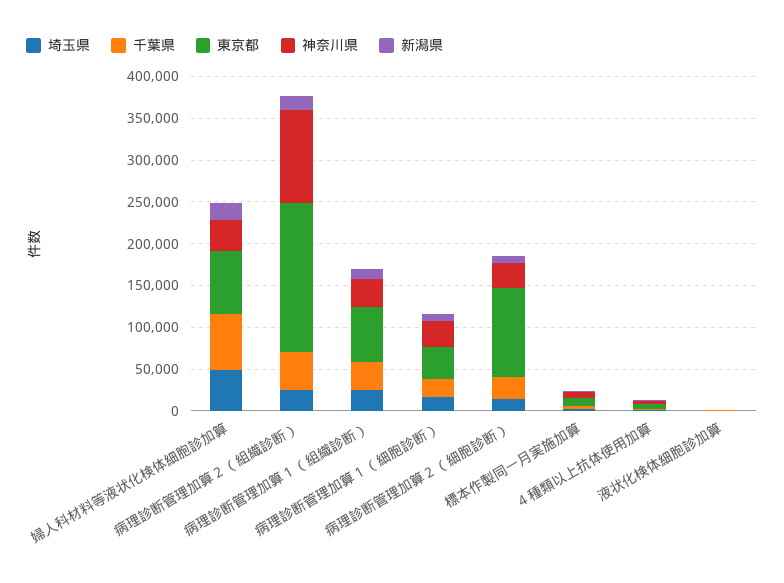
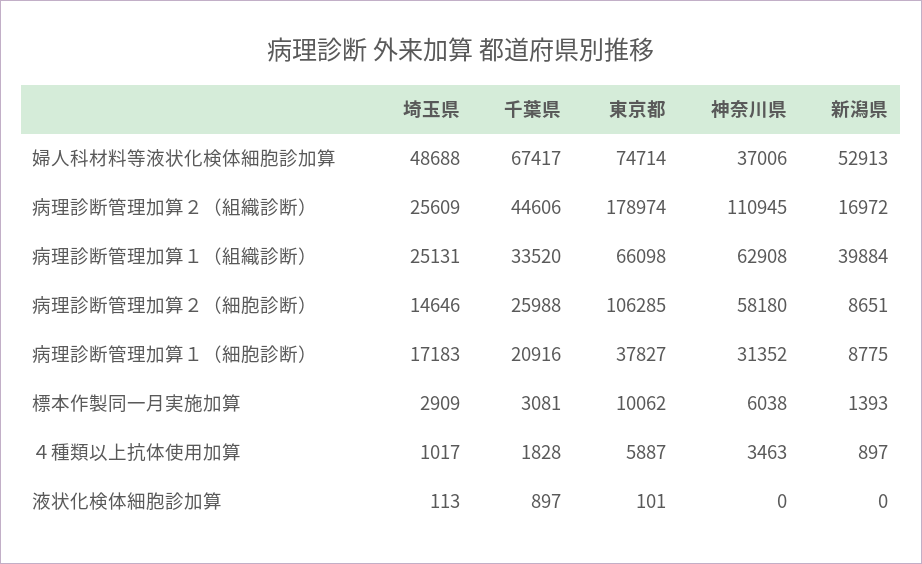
  {
    "埼玉県": {
      "婦人科材料等液状化検体細胞診加算": 48688,
      "病理診断管理加算２（組織診断）": 25609,
      "病理診断管理加算１（組織診断）": 25131,
      "病理診断管理加算１（細胞診断）": 17183,
      "病理診断管理加算２（細胞診断）": 14646,
      "標本作製同一月実施加算": 2909,
      "４種類以上抗体使用加算": 1017,
      "液状化検体細胞診加算": 113
    },
    "千葉県": {
      "婦人科材料等液状化検体細胞診加算": 67417,
      "病理診断管理加算２（組織診断）": 44606,
      "病理診断管理加算１（組織診断）": 33520,
      "病理診断管理加算１（細胞診断）": 20916,
      "病理診断管理加算２（細胞診断）": 25988,
      "標本作製同一月実施加算": 3081,
      "４種類以上抗体使用加算": 1828,
      "液状化検体細胞診加算": 897
    },
    "東京都": {
      "婦人科材料等液状化検体細胞診加算": 74714,
      "病理診断管理加算２（組織診断）": 178974,
      "病理診断管理加算１（組織診断）": 66098,
      "病理診断管理加算１（細胞診断）": 37827,
      "病理診断管理加算２（細胞診断）": 106285,
      "標本作製同一月実施加算": 10062,
      "４種類以上抗体使用加算": 5887,
      "液状化検体細胞診加算": 101
    },
    "神奈川県": {
      "婦人科材料等液状化検体細胞診加算": 37006,
      "病理診断管理加算２（組織診断）": 110945,
-     "病理診断管理加算１（組織診断）": 30000,
+     "病理診断管理加算１（組織診断）": 62908,
      "病理診断管理加算１（細胞診断）": 31352,
-     "病理診断管理加算２（細胞診断）": 30000,
+     "病理診断管理加算２（細胞診断）": 58180,
      "標本作製同一月実施加算": 6038,
      "４種類以上抗体使用加算": 3463,
      "液状化検体細胞診加算": 0
    },
    "新潟県": {
-     "婦人科材料等液状化検体細胞診加算": 20000,
+     "婦人科材料等液状化検体細胞診加算": 52913,
      "病理診断管理加算２（組織診断）": 16972,
-     "病理診断管理加算１（組織診断）": 10000,
+     "病理診断管理加算１（組織診断）": 39884,
      "病理診断管理加算１（細胞診断）": 8775,
      "病理診断管理加算２（細胞診断）": 8651,
      "標本作製同一月実施加算": 1393,
      "４種類以上抗体使用加算": 897,
      "液状化検体細胞診加算": 0
    }
  }

